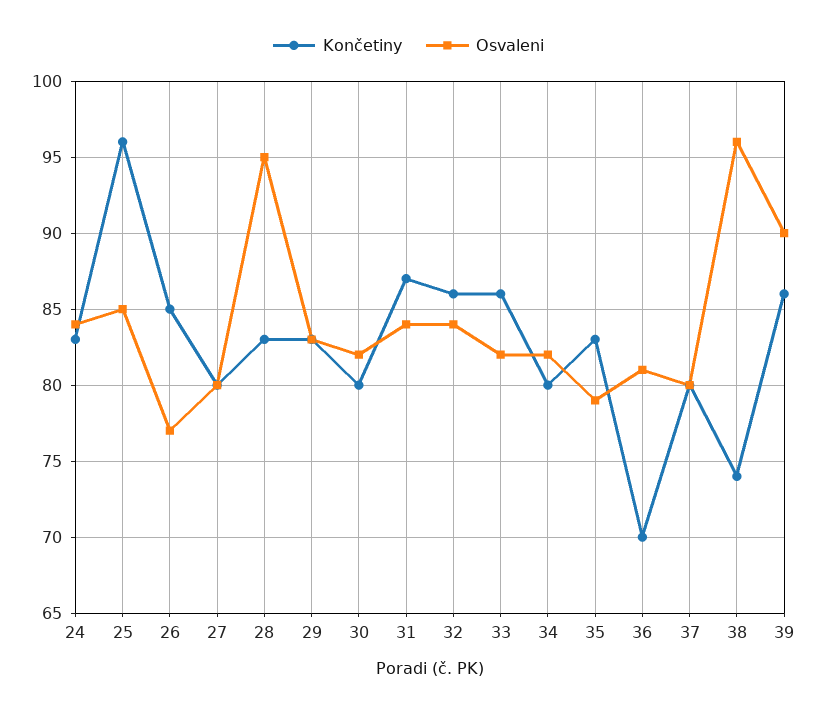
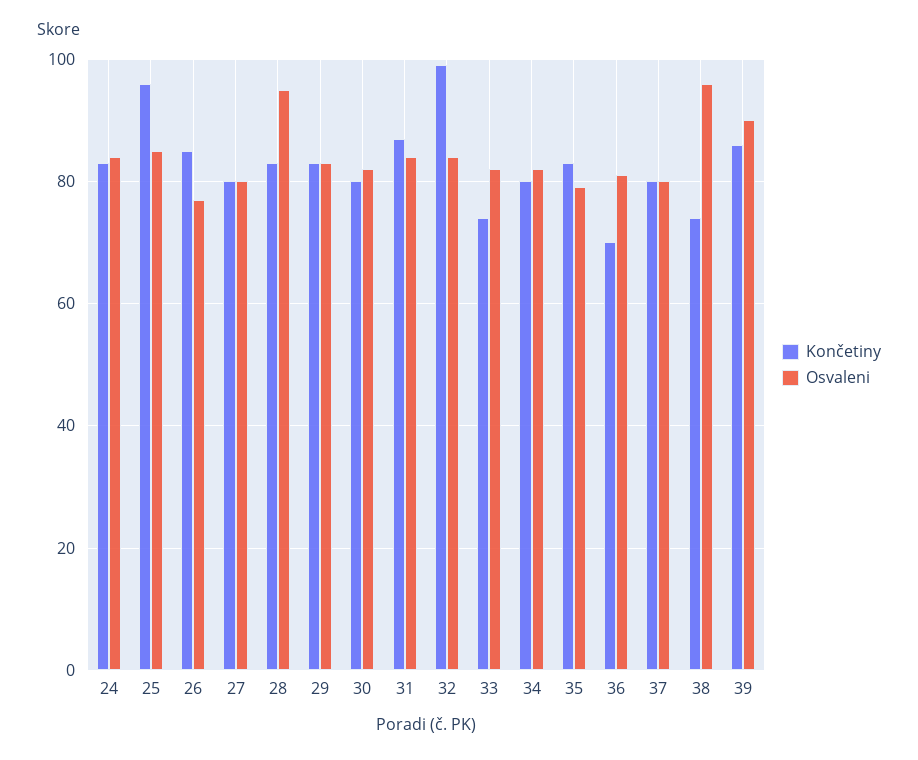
  {
    "Končetiny": {
      "24": 83,
      "25": 96,
      "26": 85,
      "27": 80,
      "28": 83,
      "29": 83,
      "30": 80,
      "31": 87,
-     "32": 86,
+     "32": 100,
-     "33": 86,
+     "33": 75,
      "34": 80,
      "35": 83,
      "36": 70,
      "37": 80,
      "38": 74,
      "39": 86
    },
    "Osvaleni": {
      "24": 84,
      "25": 85,
      "26": 77,
      "27": 80,
      "28": 95,
      "29": 83,
      "30": 82,
      "31": 84,
      "32": 84,
      "33": 82,
      "34": 82,
      "35": 79,
      "36": 81,
      "37": 80,
      "38": 96,
      "39": 90
    }
  }

